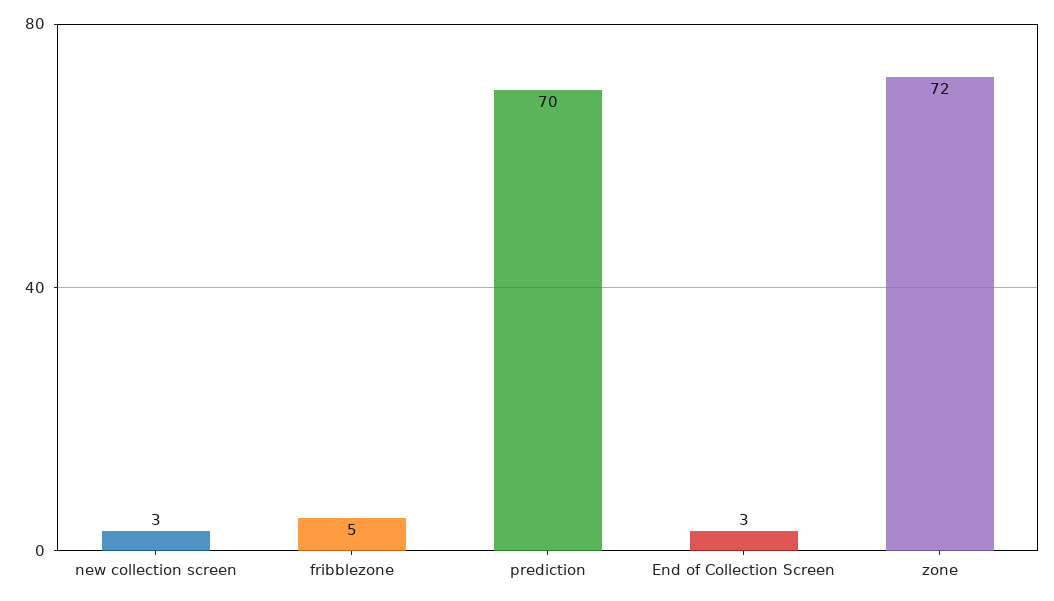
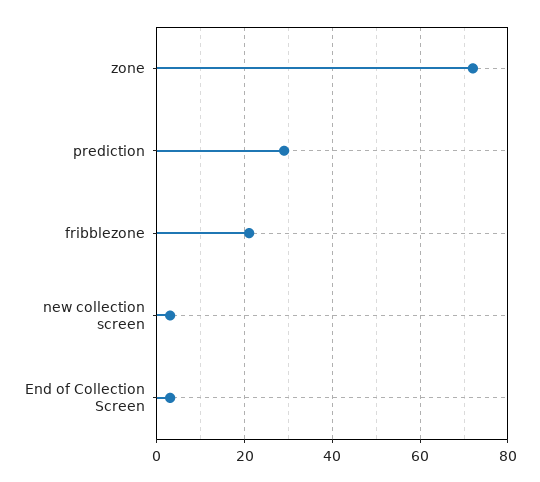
  {
    "new collection screen": 3,
-   "fribblezone": 5,
+   "fribblezone": 20,
-   "prediction": 70,
+   "prediction": 30,
    "End of Collection Screen": 3,
    "zone": 72
  }

